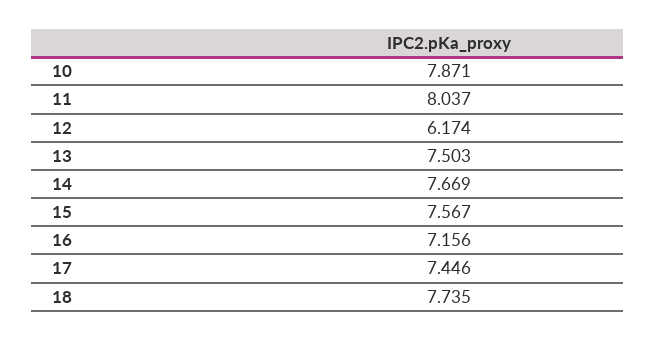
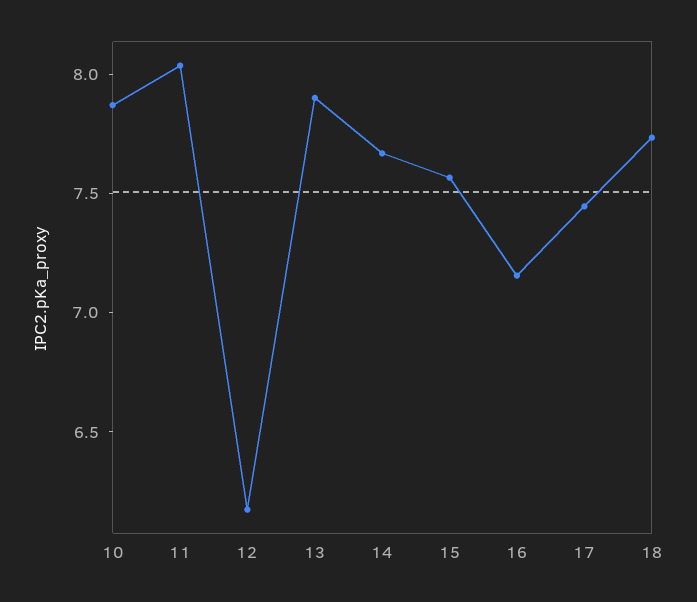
  {
    "10": 7.871,
    "11": 8.037,
    "12": 6.174,
-   "13": 7.503,
+   "13": 7.9,
    "14": 7.669,
    "15": 7.567,
    "16": 7.156,
    "17": 7.446,
    "18": 7.735
  }

